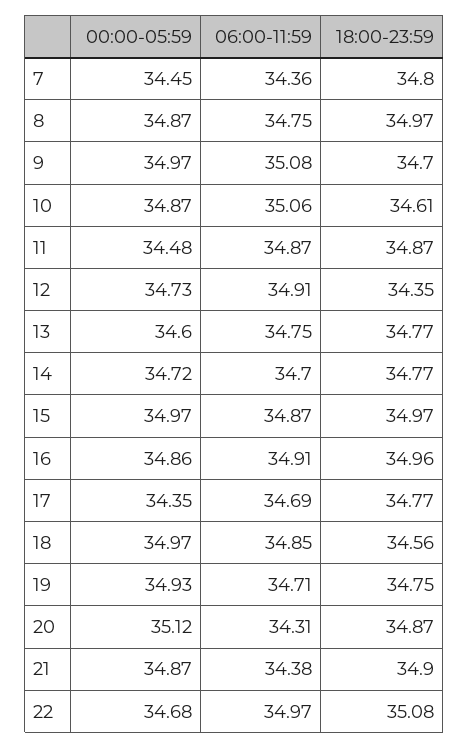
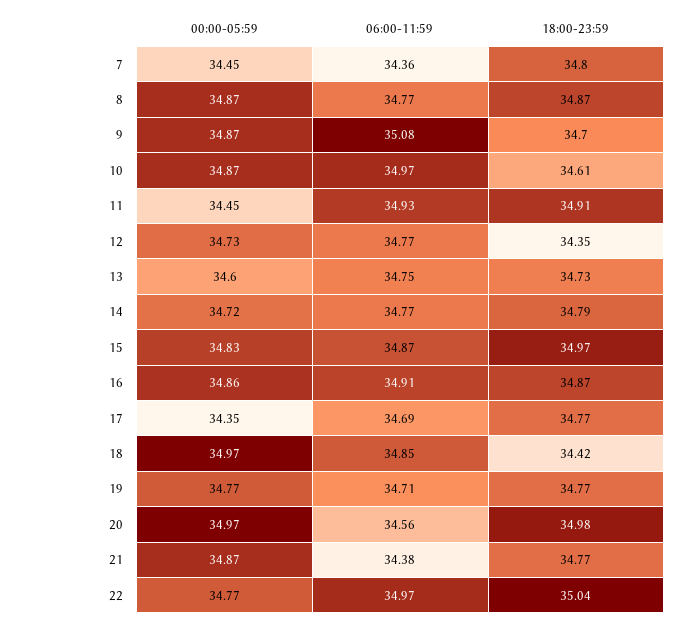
  {
    "00:00-05:59": {
      "7": 34.45,
      "8": 34.87,
-     "9": 34.97,
+     "9": 34.87,
      "10": 34.87,
-     "11": 34.48,
+     "11": 34.45,
      "12": 34.73,
      "13": 34.6,
      "14": 34.72,
-     "15": 34.97,
+     "15": 34.83,
      "16": 34.86,
      "17": 34.35,
      "18": 34.97,
-     "19": 34.93,
+     "19": 34.77,
-     "20": 35.12,
+     "20": 34.97,
      "21": 34.87,
-     "22": 34.68
+     "22": 34.77
    },
    "06:00-11:59": {
      "7": 34.36,
-     "8": 34.75,
+     "8": 34.77,
      "9": 35.08,
-     "10": 35.06,
+     "10": 34.97,
-     "11": 34.87,
+     "11": 34.93,
-     "12": 34.91,
+     "12": 34.77,
      "13": 34.75,
-     "14": 34.7,
+     "14": 34.77,
      "15": 34.87,
      "16": 34.91,
      "17": 34.69,
      "18": 34.85,
      "19": 34.71,
-     "20": 34.31,
+     "20": 34.56,
      "21": 34.38,
      "22": 34.97
    },
    "18:00-23:59": {
      "7": 34.8,
-     "8": 34.97,
+     "8": 34.87,
      "9": 34.7,
      "10": 34.61,
-     "11": 34.87,
+     "11": 34.91,
      "12": 34.35,
-     "13": 34.77,
+     "13": 34.73,
-     "14": 34.77,
+     "14": 34.79,
      "15": 34.97,
-     "16": 34.96,
+     "16": 34.87,
      "17": 34.77,
-     "18": 34.56,
+     "18": 34.42,
-     "19": 34.75,
+     "19": 34.77,
-     "20": 34.87,
+     "20": 34.98,
-     "21": 34.9,
+     "21": 34.77,
-     "22": 35.08
+     "22": 35.04
    }
  }

